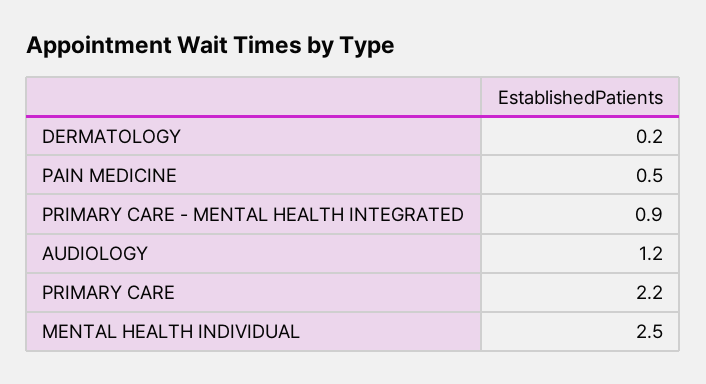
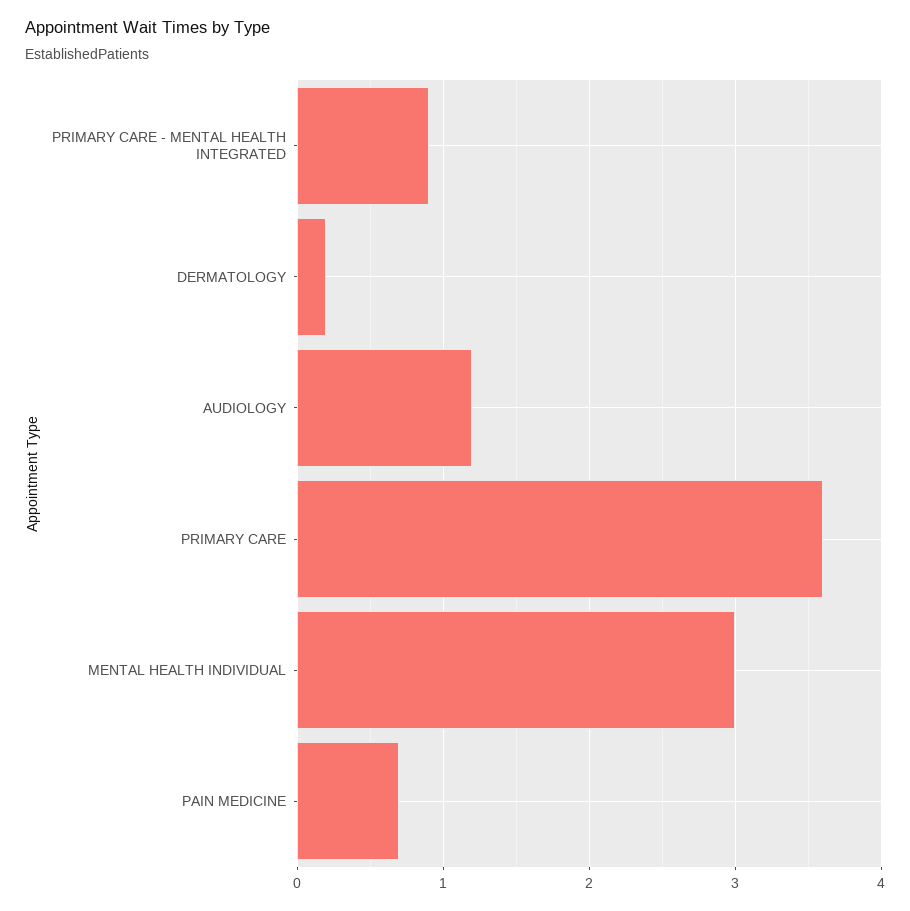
  {
    "DERMATOLOGY": 0.2,
-   "PAIN MEDICINE": 0.5,
+   "PAIN MEDICINE": 0.7,
    "PRIMARY CARE - MENTAL HEALTH INTEGRATED": 0.9,
    "AUDIOLOGY": 1.2,
-   "PRIMARY CARE": 2.2,
+   "PRIMARY CARE": 3.6,
-   "MENTAL HEALTH INDIVIDUAL": 2.5
+   "MENTAL HEALTH INDIVIDUAL": 3
  }

